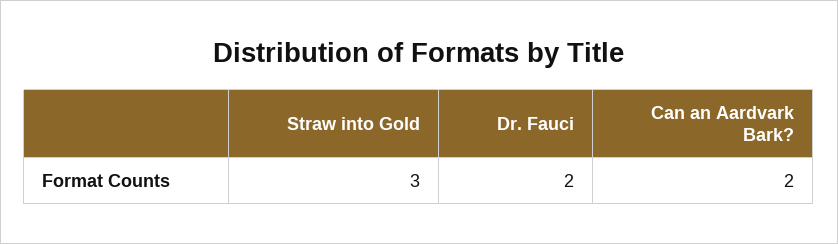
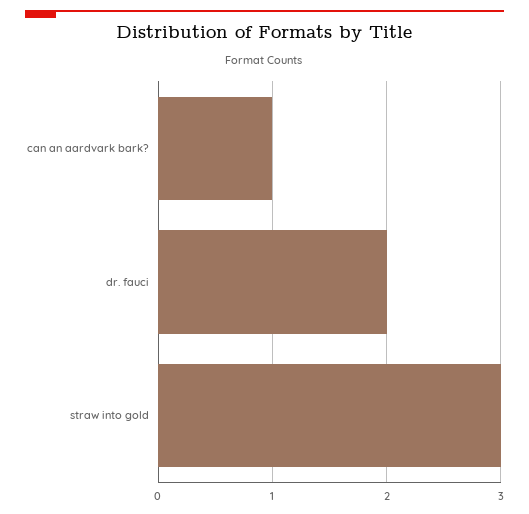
  {
    "Straw into Gold": 3,
    "Dr. Fauci": 2,
-   "Can an Aardvark Bark?": 2
+   "Can an Aardvark Bark?": 1
  }

